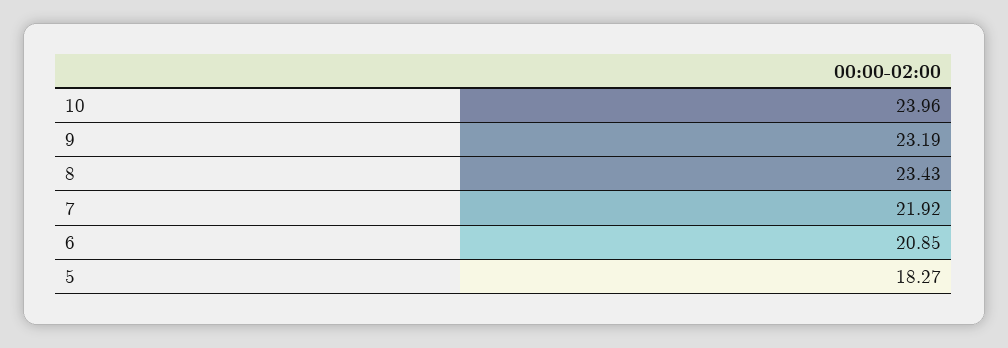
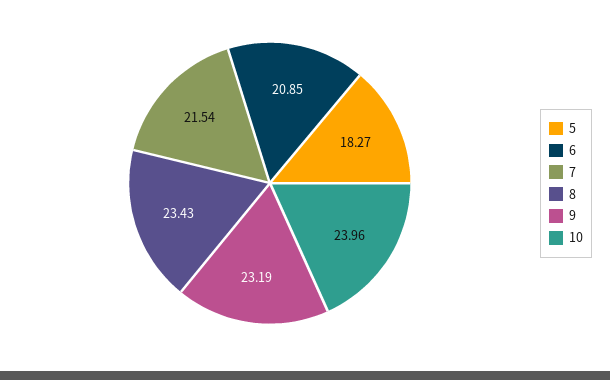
  {
    "10": 23.96,
    "9": 23.19,
    "8": 23.43,
-   "7": 21.92,
+   "7": 21.54,
    "6": 20.85,
    "5": 18.27
  }

